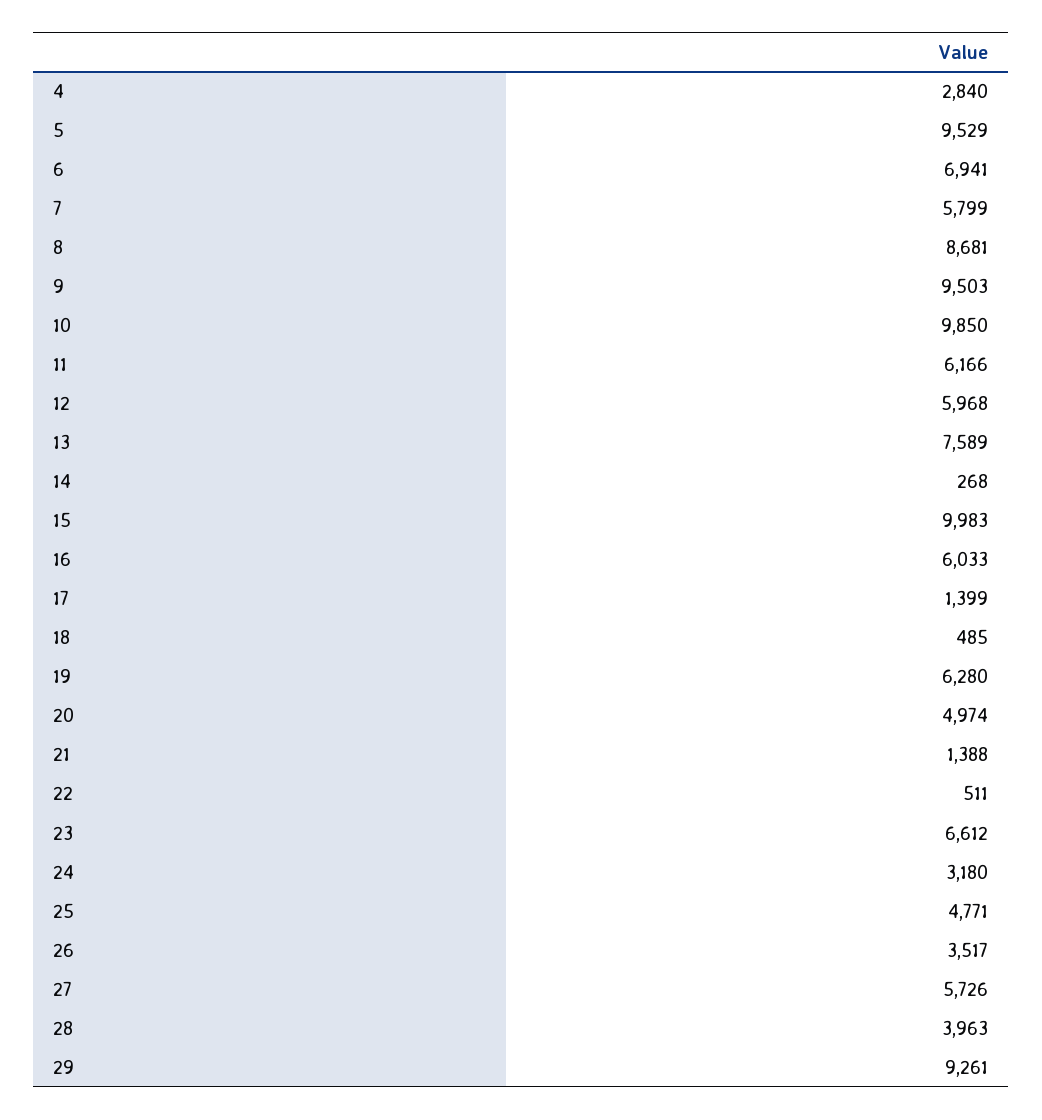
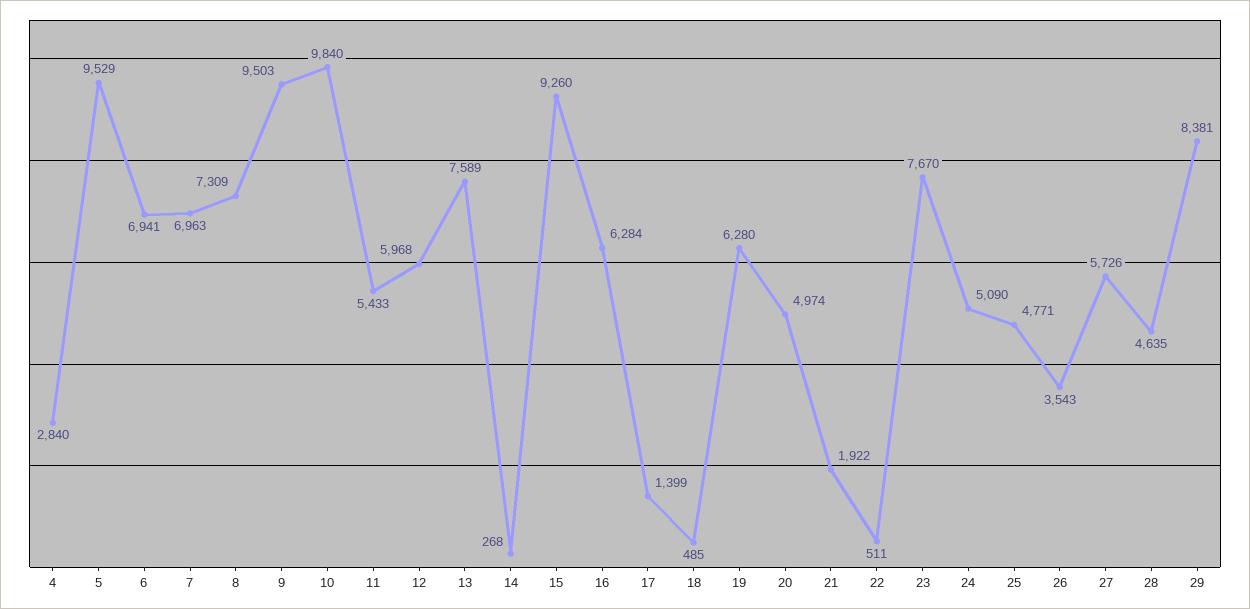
  {
    "4": 2840,
    "5": 9529,
    "6": 6941,
-   "7": 5799,
+   "7": 6963,
-   "8": 8681,
+   "8": 7309,
    "9": 9503,
-   "10": 9850,
+   "10": 9840,
-   "11": 6166,
+   "11": 5433,
    "12": 5968,
    "13": 7589,
    "14": 268,
-   "15": 9983,
+   "15": 9260,
-   "16": 6033,
+   "16": 6284,
    "17": 1399,
    "18": 485,
    "19": 6280,
    "20": 4974,
-   "21": 1388,
+   "21": 1922,
    "22": 511,
-   "23": 6612,
+   "23": 7670,
-   "24": 3180,
+   "24": 5090,
    "25": 4771,
-   "26": 3517,
+   "26": 3543,
    "27": 5726,
-   "28": 3963,
+   "28": 4635,
-   "29": 9261
+   "29": 8381
  }

